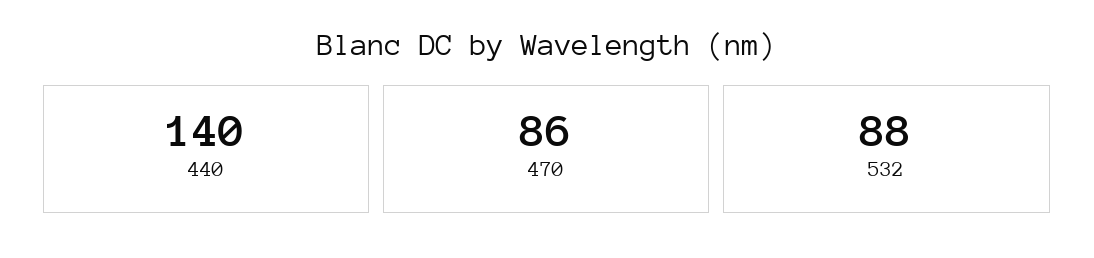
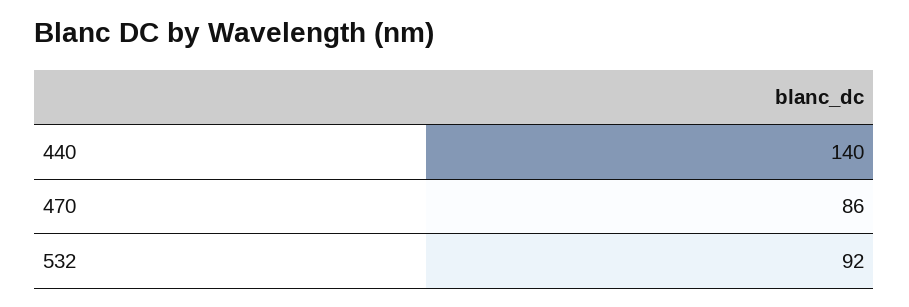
  {
    "440": 140,
    "470": 86,
-   "532": 88
+   "532": 92
  }

